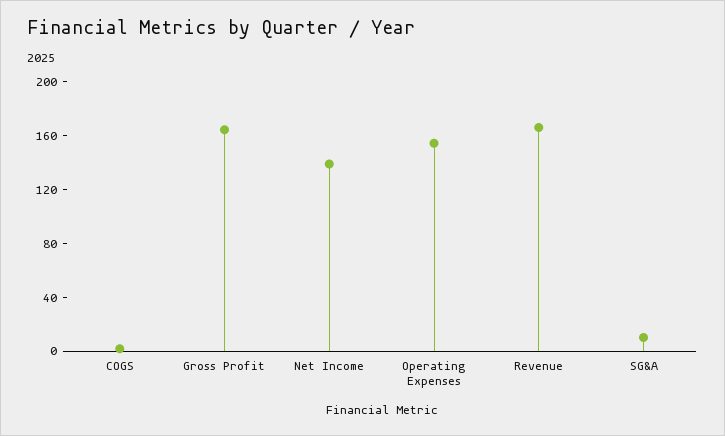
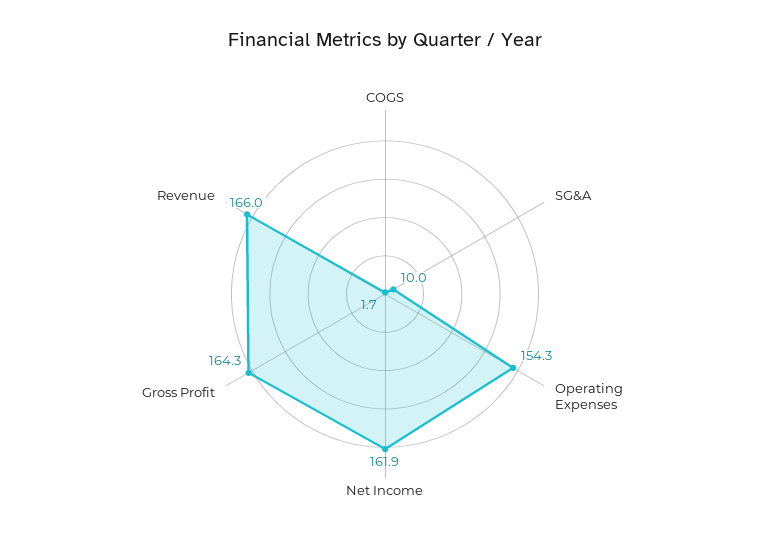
  {
    "COGS": 1.7,
    "Gross Profit": 164.3,
-   "Net Income": 140,
+   "Net Income": 161.9,
    "Operating Expenses": 154.3,
    "Revenue": 166,
    "SG&A": 10
  }

